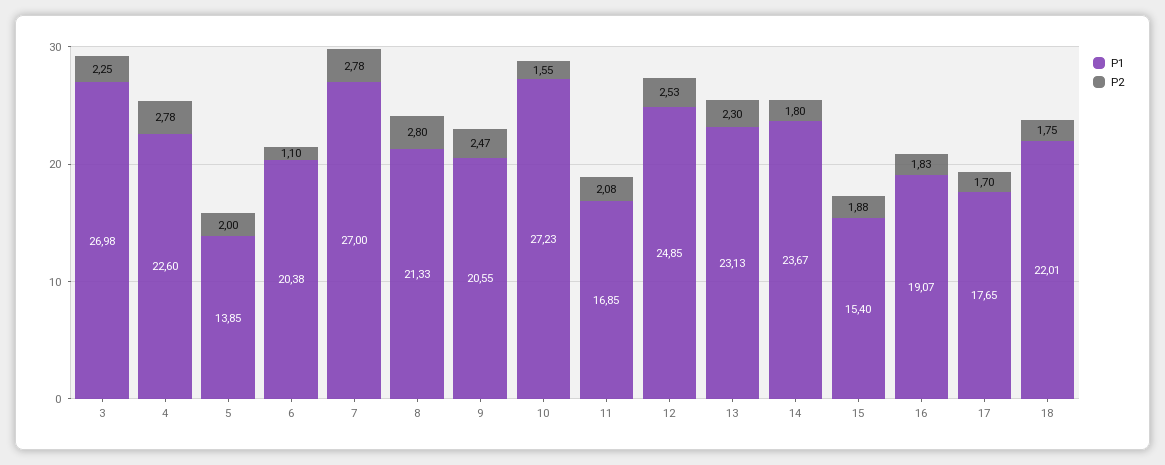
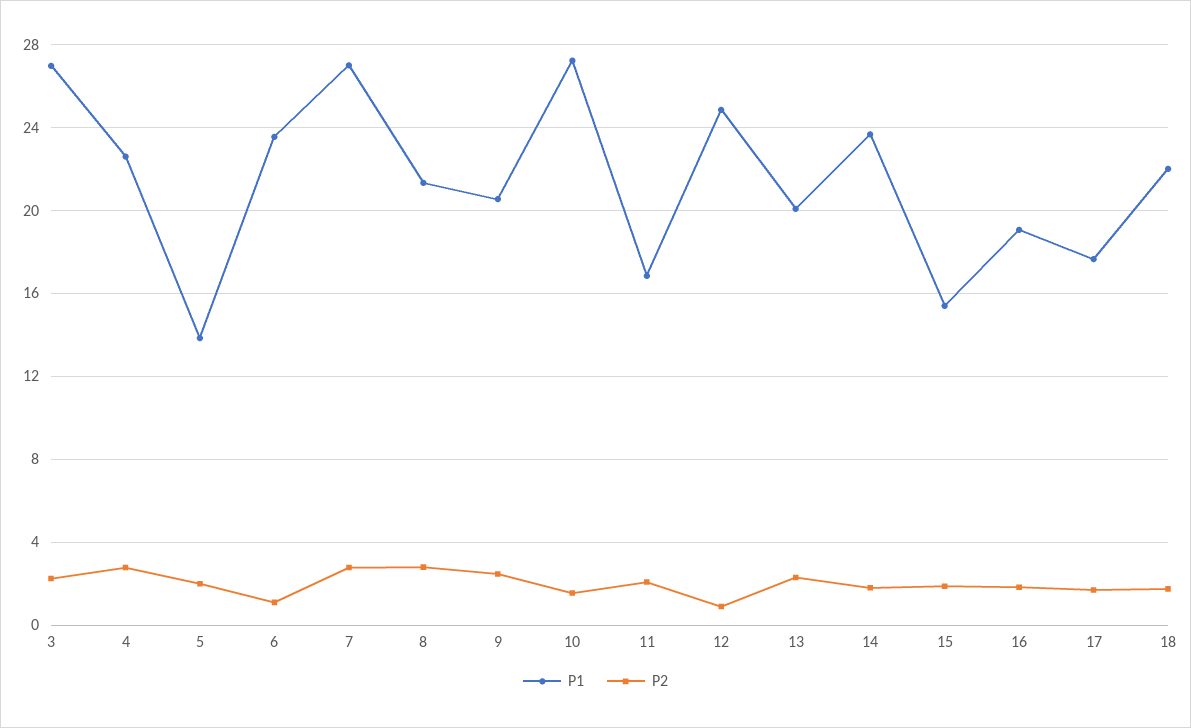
  {
    "P1": {
      "3": 26.98,
      "4": 22.6,
      "5": 13.85,
-     "6": 20.38,
+     "6": 23.5,
      "7": 27,
      "8": 21.33,
      "9": 20.55,
      "10": 27.23,
      "11": 16.85,
      "12": 24.85,
-     "13": 23.13,
+     "13": 20,
      "14": 23.67,
      "15": 15.4,
      "16": 19.07,
      "17": 17.65,
      "18": 22.01
    },
    "P2": {
      "3": 2.25,
      "4": 2.78,
      "5": 2,
      "6": 1.1,
      "7": 2.78,
      "8": 2.8,
      "9": 2.47,
      "10": 1.55,
      "11": 2.08,
-     "12": 2.53,
+     "12": 1,
      "13": 2.3,
      "14": 1.8,
      "15": 1.88,
      "16": 1.83,
      "17": 1.7,
      "18": 1.75
    }
  }

